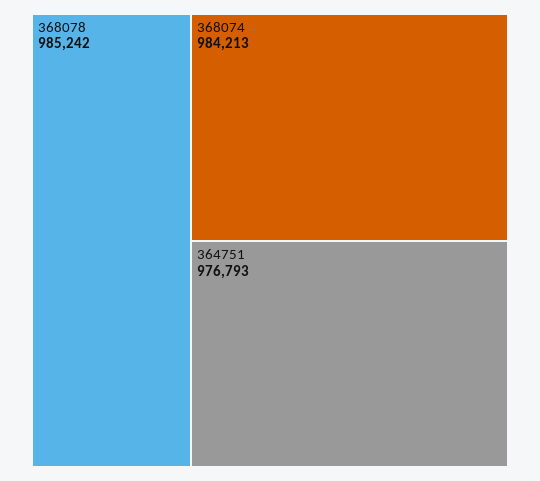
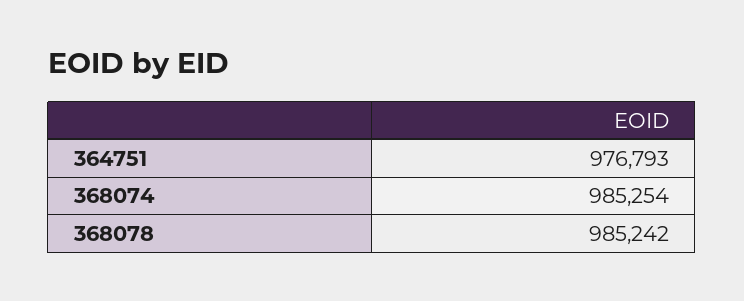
  {
    "368078": 985242,
-   "368074": 984213,
+   "368074": 985254,
    "364751": 976793
  }

